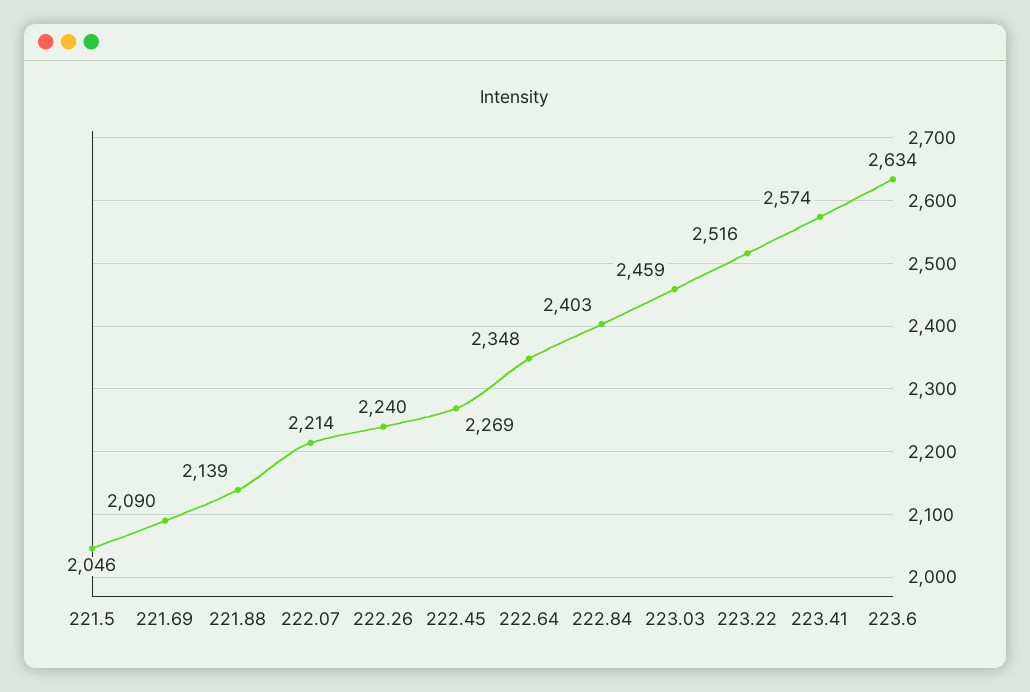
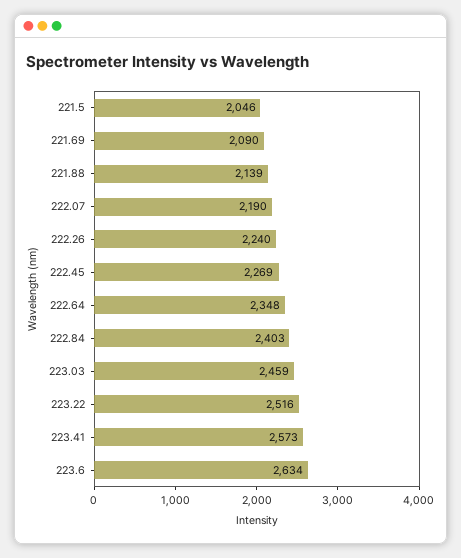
  {
    "221.5": 2046,
    "221.69": 2090,
    "221.88": 2139,
-   "222.07": 2214,
+   "222.07": 2190,
    "222.26": 2240,
    "222.45": 2269,
    "222.64": 2348,
    "222.84": 2403,
    "223.03": 2459,
    "223.22": 2516,
-   "223.41": 2574,
+   "223.41": 2573,
    "223.6": 2634
  }

